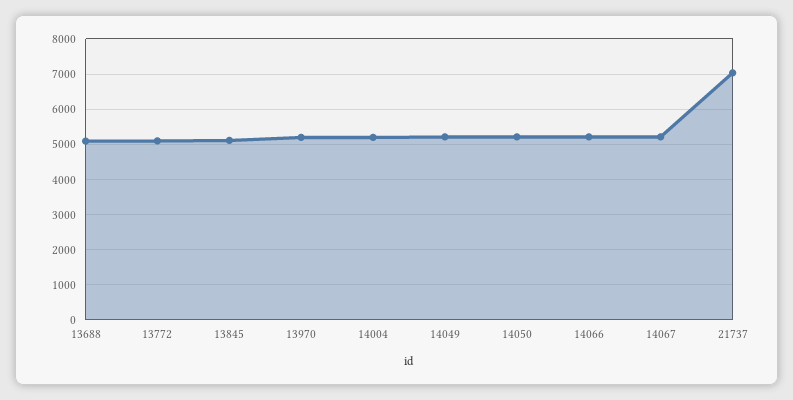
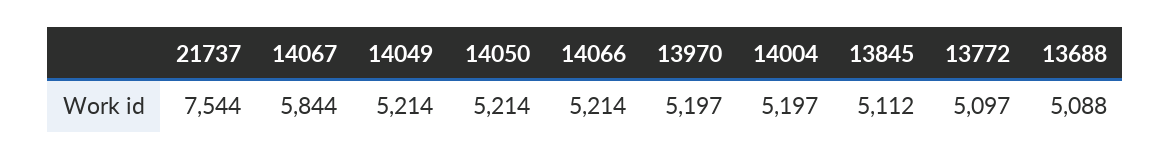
  {
    "13688": 5088,
    "13772": 5097,
    "13845": 5112,
    "13970": 5197,
    "14004": 5197,
    "14049": 5214,
    "14050": 5214,
    "14066": 5214,
-   "14067": 5200,
+   "14067": 5844,
-   "21737": 7000
+   "21737": 7544
  }

